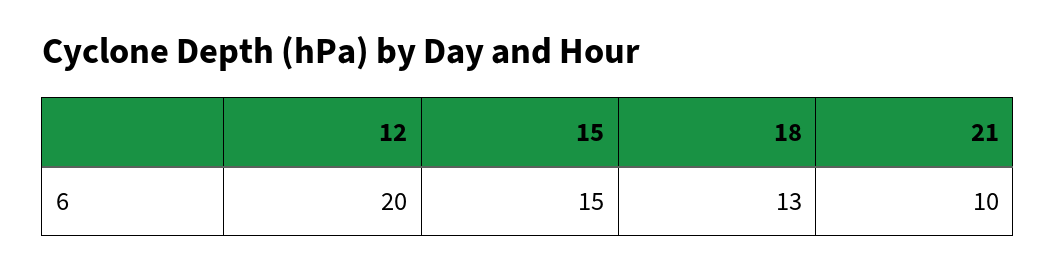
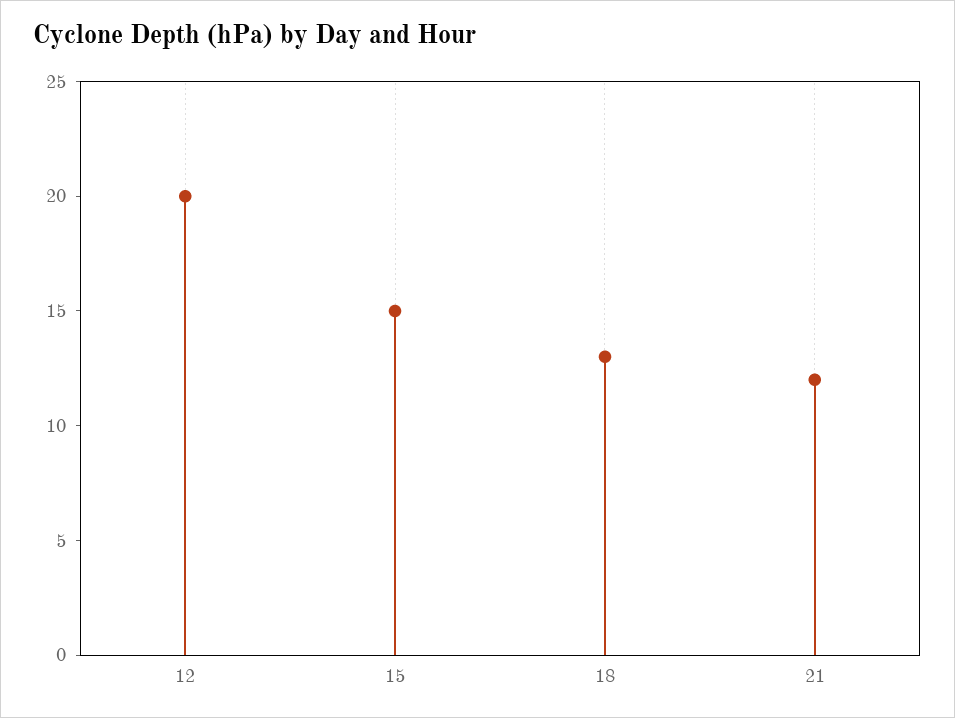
  {
    "12": 20,
    "15": 15,
    "18": 13,
-   "21": 10
+   "21": 12
  }

